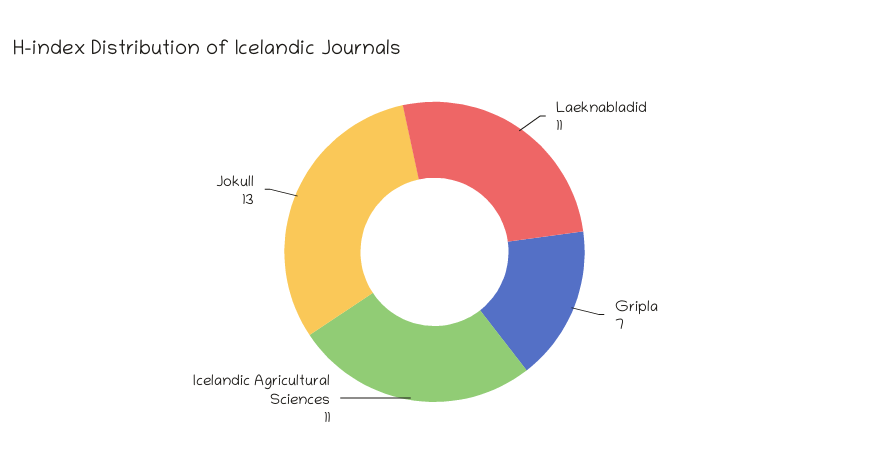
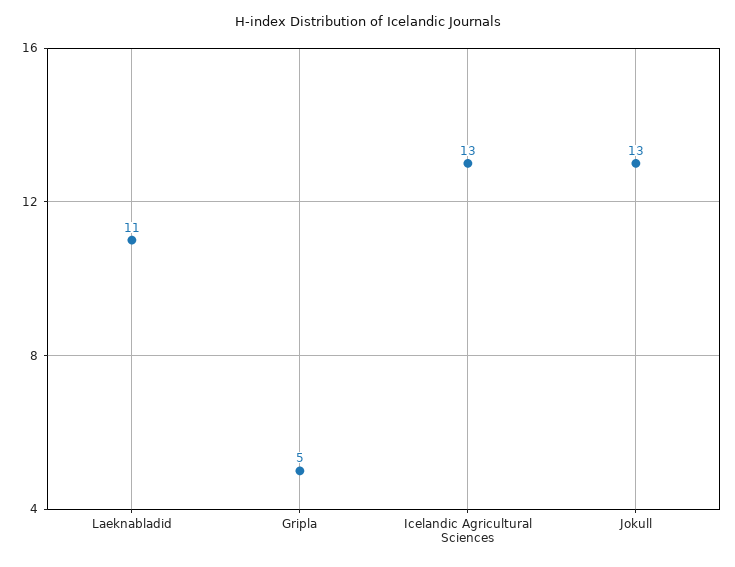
  {
    "Laeknabladid": 11,
-   "Gripla": 7,
+   "Gripla": 5,
-   "Icelandic Agricultural Sciences": 11,
+   "Icelandic Agricultural Sciences": 13,
    "Jokull": 13
  }

